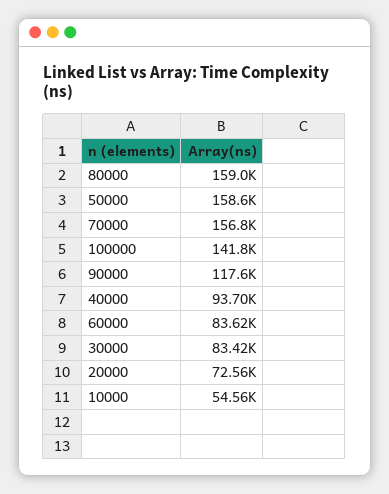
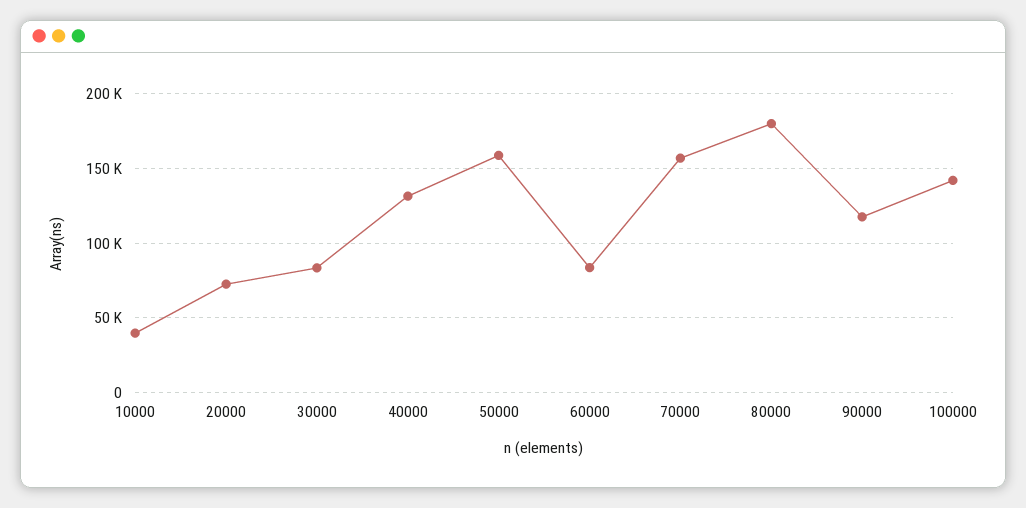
  {
-   "80000": 159000,
+   "80000": 180000,
    "50000": 158600,
    "70000": 156800,
    "100000": 141800,
    "90000": 117600,
-   "40000": 93700,
+   "40000": 130000,
    "60000": 83620,
    "30000": 83420,
    "20000": 72560,
-   "10000": 54560
+   "10000": 40000
  }

